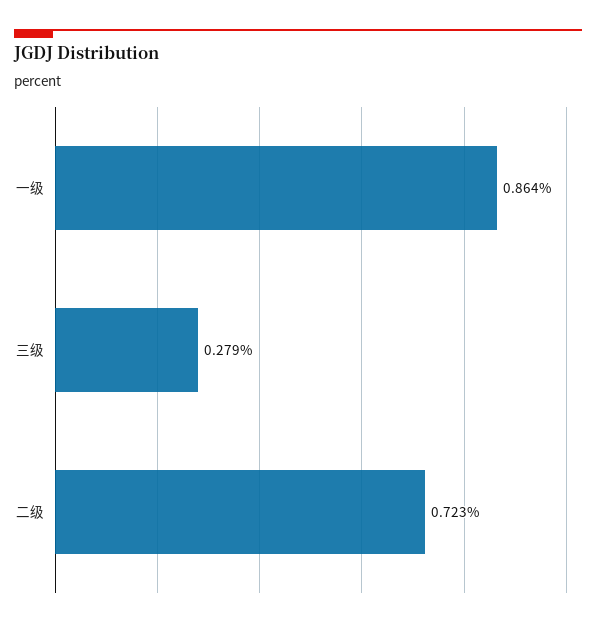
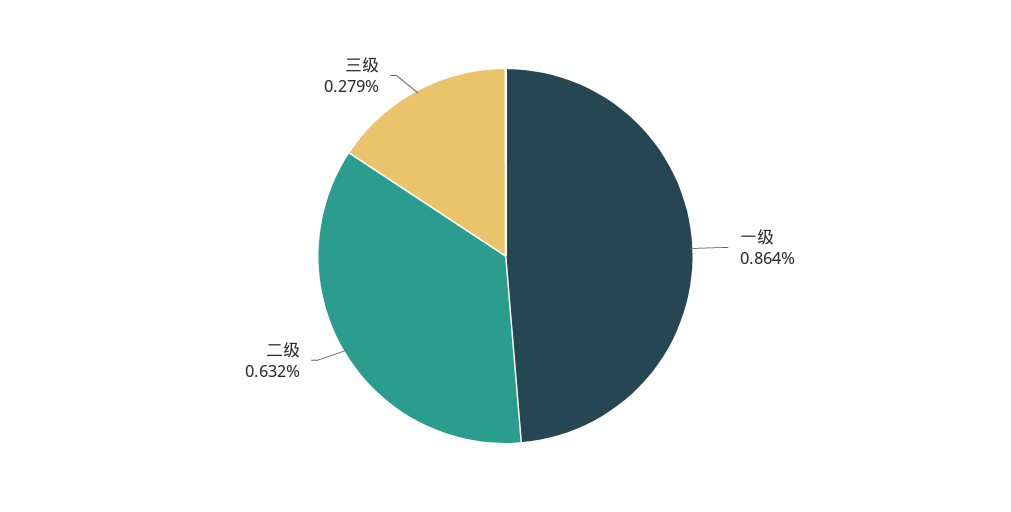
  {
    "一级": 0.864,
    "三级": 0.279,
-   "二级": 0.723
+   "二级": 0.632
  }

